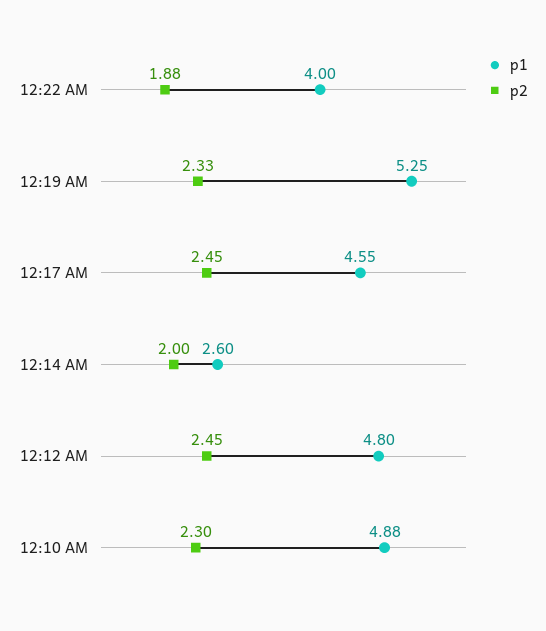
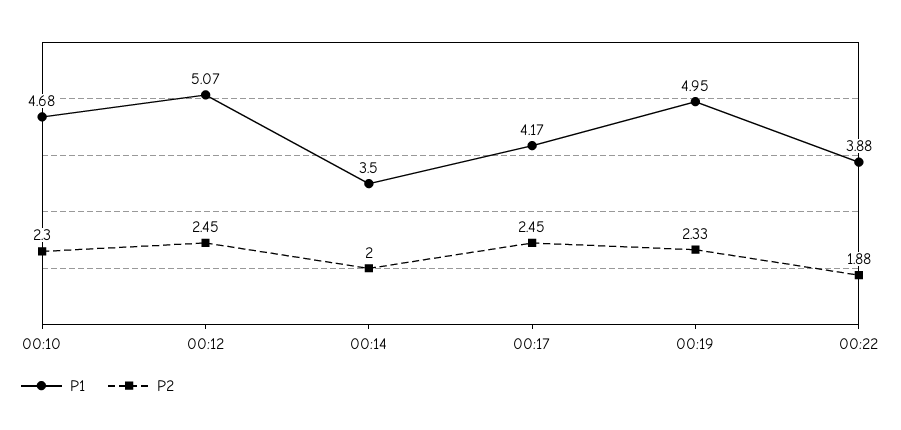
  {
    "p1": {
-     "12:22 AM": 4,
+     "12:22 AM": 3.88,
-     "12:19 AM": 5.25,
+     "12:19 AM": 4.95,
-     "12:17 AM": 4.55,
+     "12:17 AM": 4.17,
-     "12:14 AM": 2.6,
+     "12:14 AM": 3.5,
-     "12:12 AM": 4.8,
+     "12:12 AM": 5.07,
-     "12:10 AM": 4.88
+     "12:10 AM": 4.68
    },
    "p2": {
      "12:22 AM": 1.88,
      "12:19 AM": 2.33,
      "12:17 AM": 2.45,
      "12:14 AM": 2,
      "12:12 AM": 2.45,
      "12:10 AM": 2.3
    }
  }

